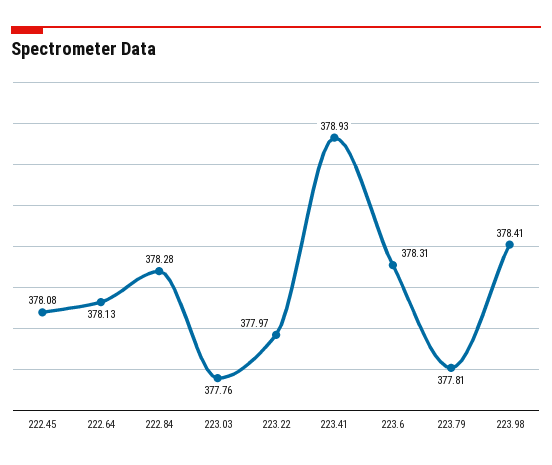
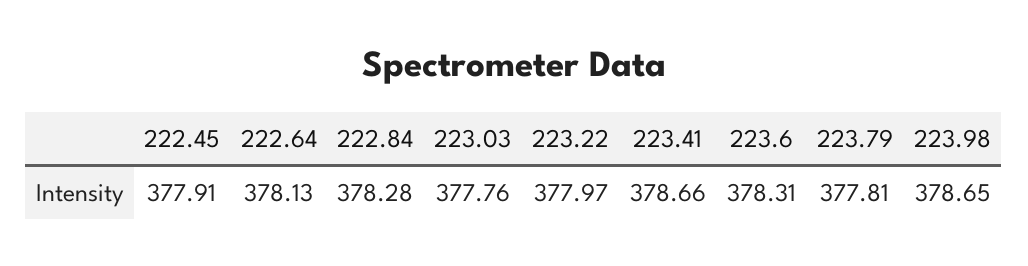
  {
-   "222.45": 378.08,
+   "222.45": 377.91,
    "222.64": 378.13,
    "222.84": 378.28,
    "223.03": 377.76,
    "223.22": 377.97,
-   "223.41": 378.93,
+   "223.41": 378.66,
    "223.6": 378.31,
    "223.79": 377.81,
-   "223.98": 378.41
+   "223.98": 378.65
  }

